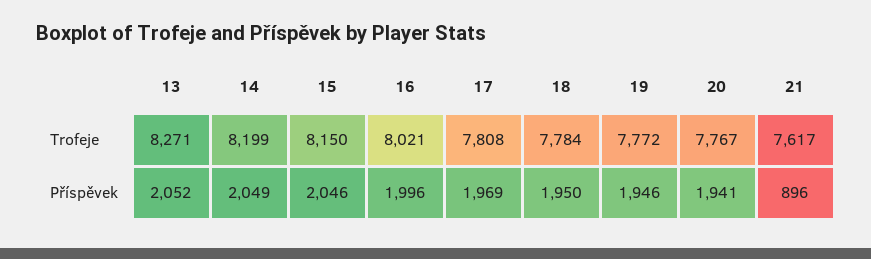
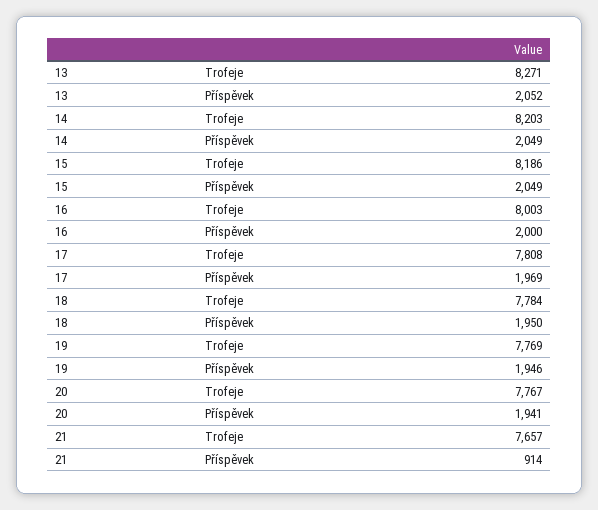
  {
    "13": {
      "Trofeje": 8271,
      "Příspěvek": 2052
    },
    "14": {
-     "Trofeje": 8199,
+     "Trofeje": 8203,
      "Příspěvek": 2049
    },
    "15": {
-     "Trofeje": 8150,
+     "Trofeje": 8186,
-     "Příspěvek": 2046
+     "Příspěvek": 2049
    },
    "16": {
-     "Trofeje": 8021,
+     "Trofeje": 8003,
-     "Příspěvek": 1996
+     "Příspěvek": 2000
    },
    "17": {
      "Trofeje": 7808,
      "Příspěvek": 1969
    },
    "18": {
      "Trofeje": 7784,
      "Příspěvek": 1950
    },
    "19": {
-     "Trofeje": 7772,
+     "Trofeje": 7769,
      "Příspěvek": 1946
    },
    "20": {
      "Trofeje": 7767,
      "Příspěvek": 1941
    },
    "21": {
-     "Trofeje": 7617,
+     "Trofeje": 7657,
-     "Příspěvek": 896
+     "Příspěvek": 914
    }
  }

